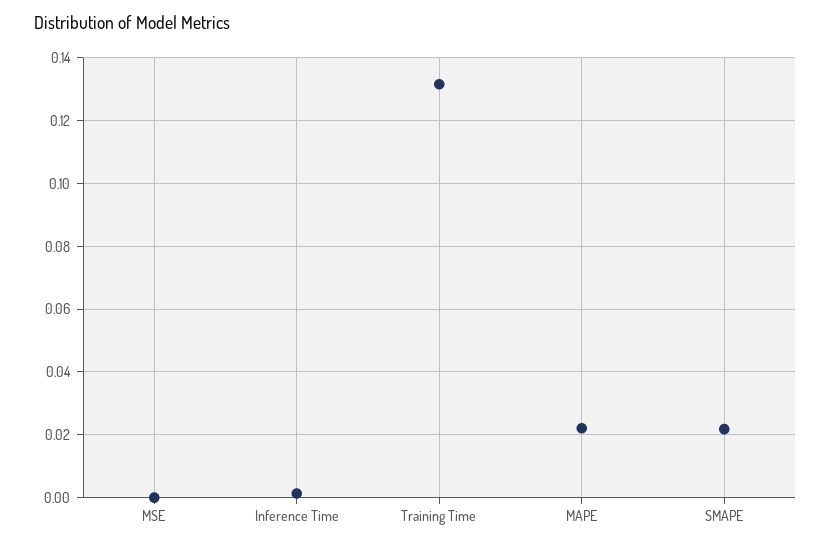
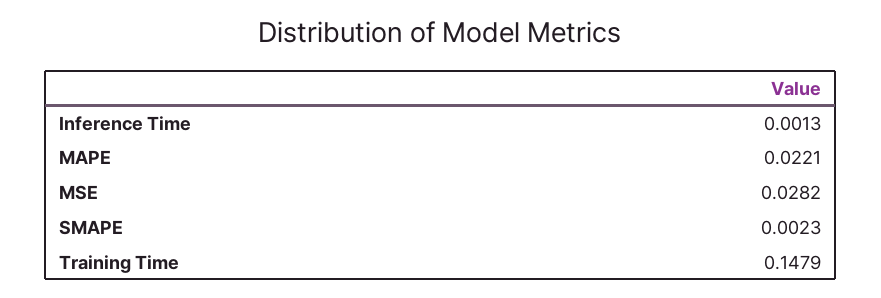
  {
-   "MSE": 0,
+   "MSE": 0.0282,
    "Inference Time": 0.0013,
-   "Training Time": 0.132,
+   "Training Time": 0.1479,
    "MAPE": 0.0221,
-   "SMAPE": 0.022
+   "SMAPE": 0.0023
  }

